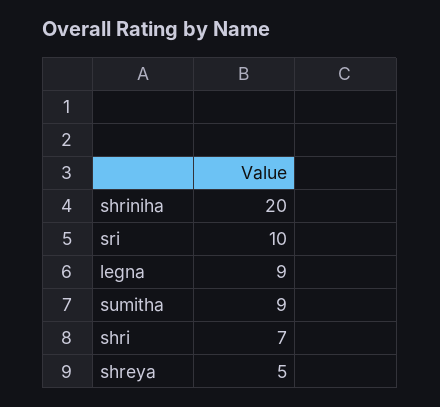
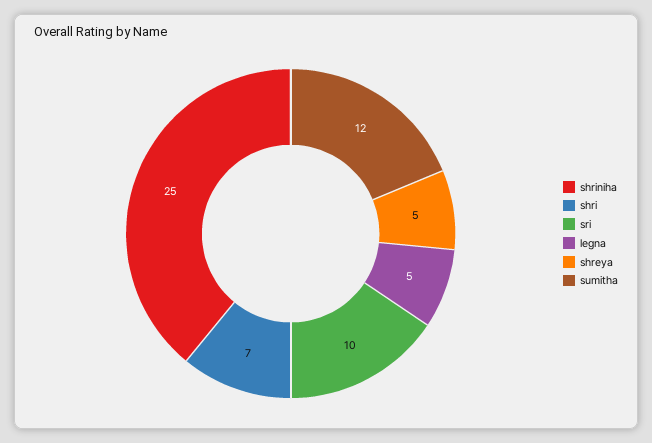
  {
-   "shriniha": 20,
+   "shriniha": 25,
    "sri": 10,
-   "legna": 9,
+   "legna": 5,
-   "sumitha": 9,
+   "sumitha": 12,
    "shri": 7,
    "shreya": 5
  }

